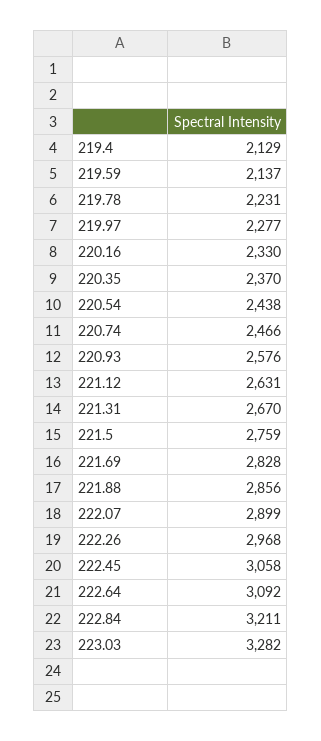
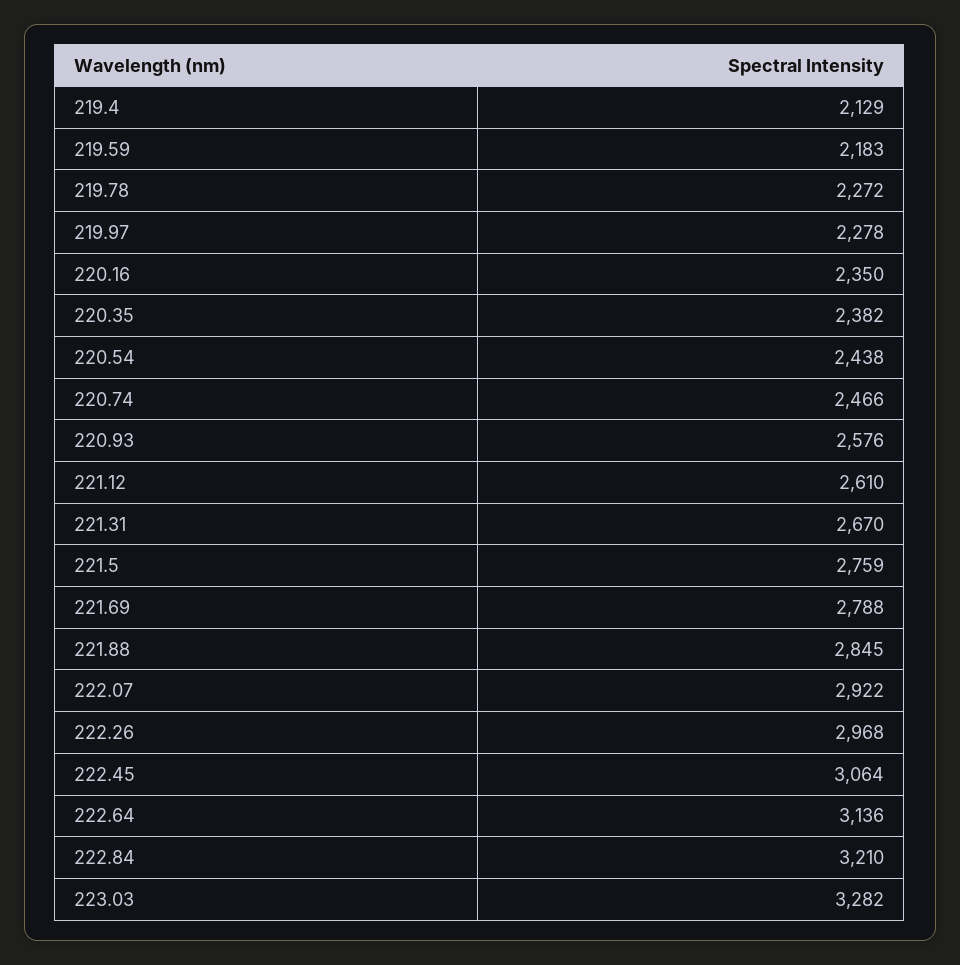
  {
    "219.4": 2129,
-   "219.59": 2137,
+   "219.59": 2183,
-   "219.78": 2231,
+   "219.78": 2272,
-   "219.97": 2277,
+   "219.97": 2278,
-   "220.16": 2330,
+   "220.16": 2350,
-   "220.35": 2370,
+   "220.35": 2382,
    "220.54": 2438,
    "220.74": 2466,
    "220.93": 2576,
-   "221.12": 2631,
+   "221.12": 2610,
    "221.31": 2670,
    "221.5": 2759,
-   "221.69": 2828,
+   "221.69": 2788,
-   "221.88": 2856,
+   "221.88": 2845,
-   "222.07": 2899,
+   "222.07": 2922,
    "222.26": 2968,
-   "222.45": 3058,
+   "222.45": 3064,
-   "222.64": 3092,
+   "222.64": 3136,
-   "222.84": 3211,
+   "222.84": 3210,
    "223.03": 3282
  }

